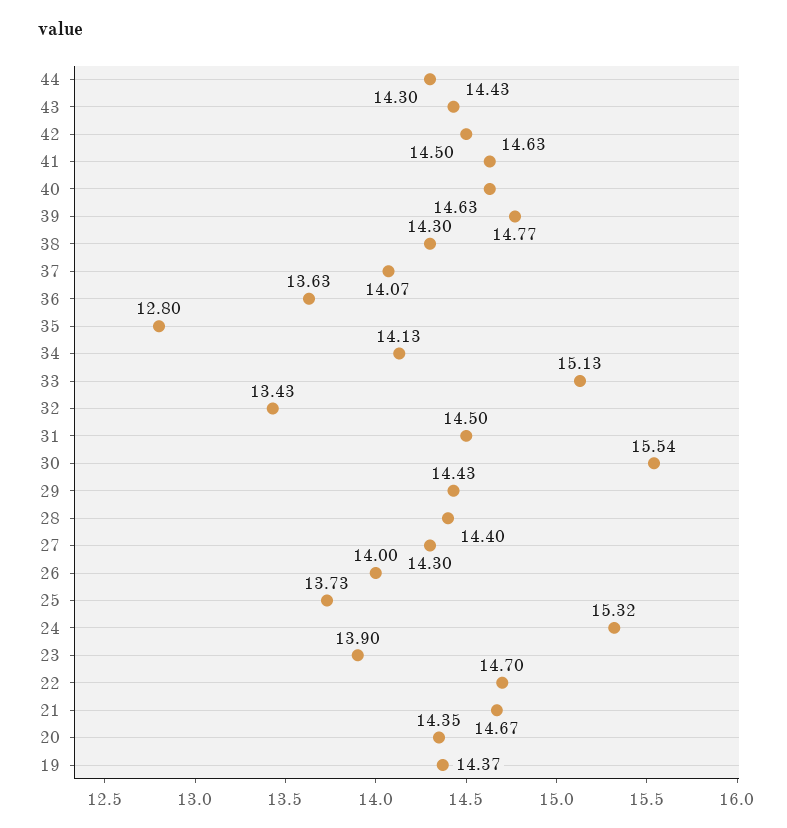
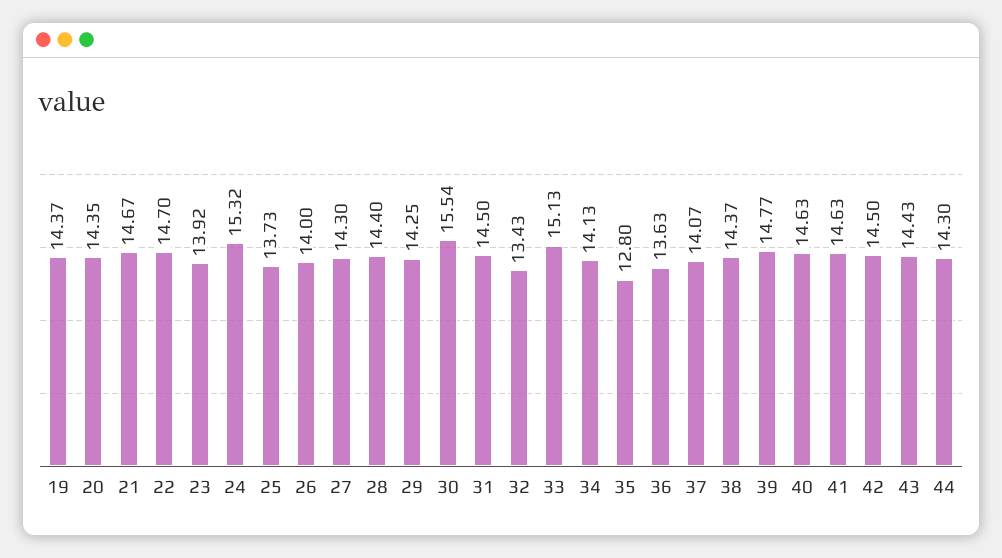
  {
    "44": 14.3,
    "43": 14.43,
    "42": 14.5,
    "41": 14.63,
    "40": 14.63,
    "39": 14.77,
-   "38": 14.3,
+   "38": 14.37,
    "37": 14.07,
    "36": 13.63,
    "35": 12.8,
    "34": 14.13,
    "33": 15.13,
    "32": 13.43,
    "31": 14.5,
    "30": 15.54,
-   "29": 14.43,
+   "29": 14.25,
    "28": 14.4,
    "27": 14.3,
    "26": 14,
    "25": 13.73,
    "24": 15.32,
-   "23": 13.9,
+   "23": 13.92,
    "22": 14.7,
    "21": 14.67,
    "20": 14.35,
    "19": 14.37
  }

